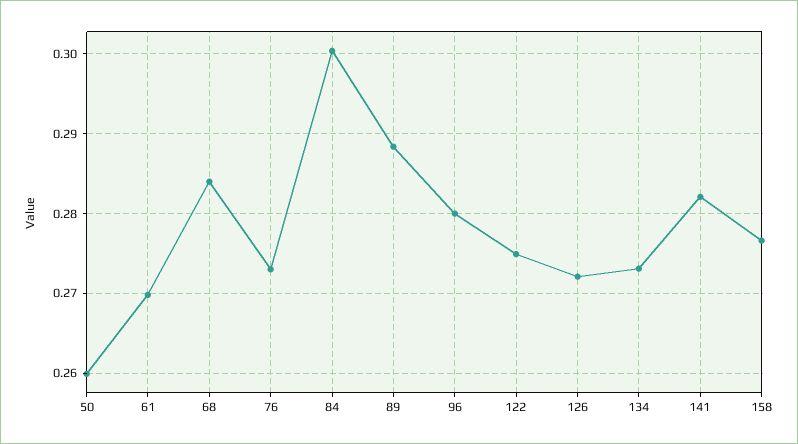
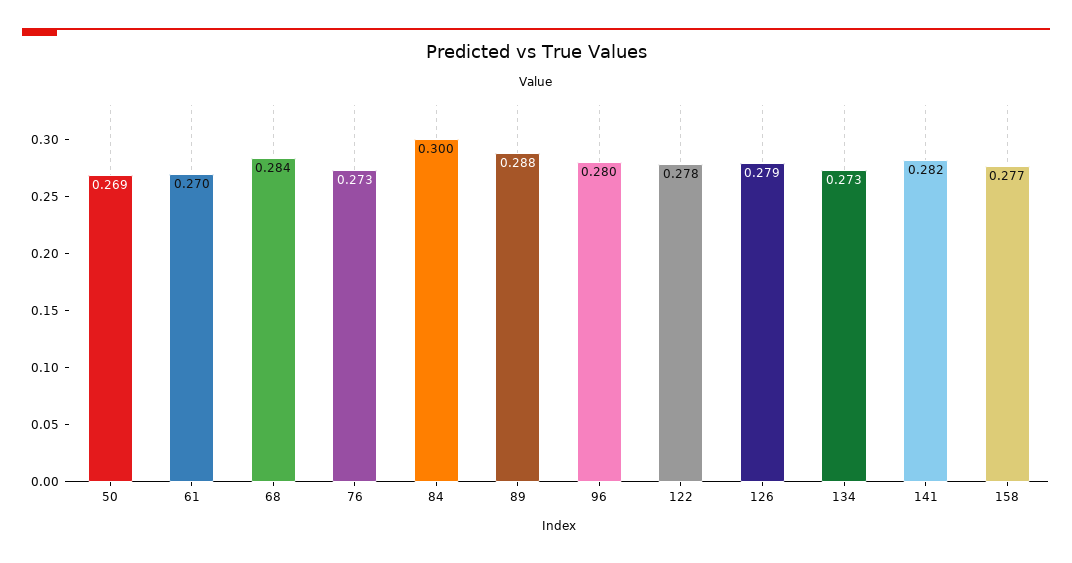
  {
-   "50": 0.26,
+   "50": 0.269,
    "61": 0.27,
    "68": 0.284,
    "76": 0.273,
    "84": 0.3,
    "89": 0.288,
    "96": 0.28,
-   "122": 0.275,
+   "122": 0.278,
-   "126": 0.272,
+   "126": 0.279,
    "134": 0.273,
    "141": 0.282,
    "158": 0.277
  }

